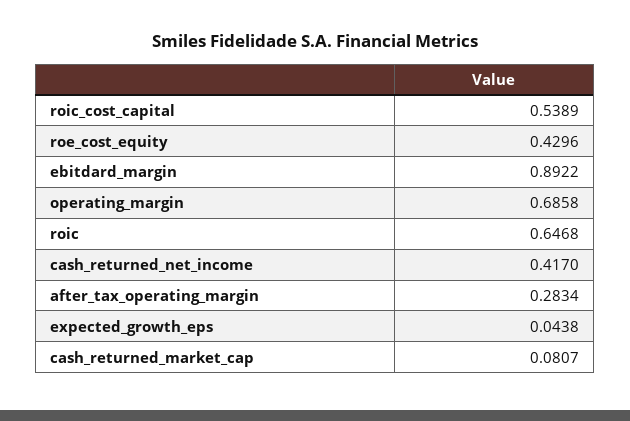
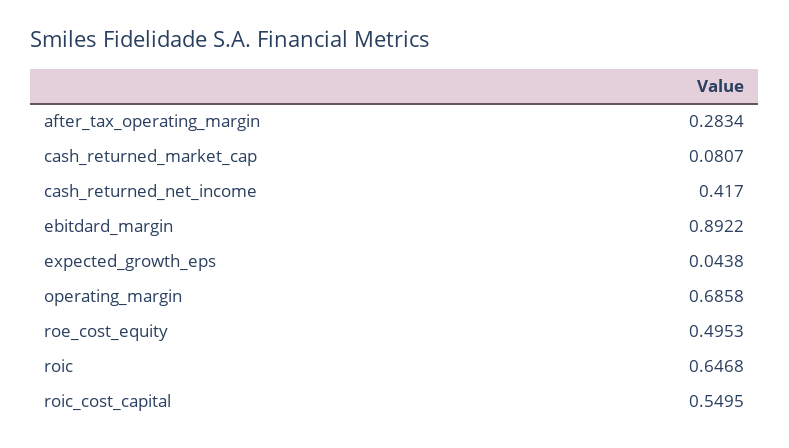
  {
-   "roic_cost_capital": 0.5389,
+   "roic_cost_capital": 0.5495,
-   "roe_cost_equity": 0.4296,
+   "roe_cost_equity": 0.4953,
    "ebitdard_margin": 0.8922,
    "operating_margin": 0.6858,
    "roic": 0.6468,
    "cash_returned_net_income": 0.417,
    "after_tax_operating_margin": 0.2834,
    "expected_growth_eps": 0.0438,
    "cash_returned_market_cap": 0.0807
  }

